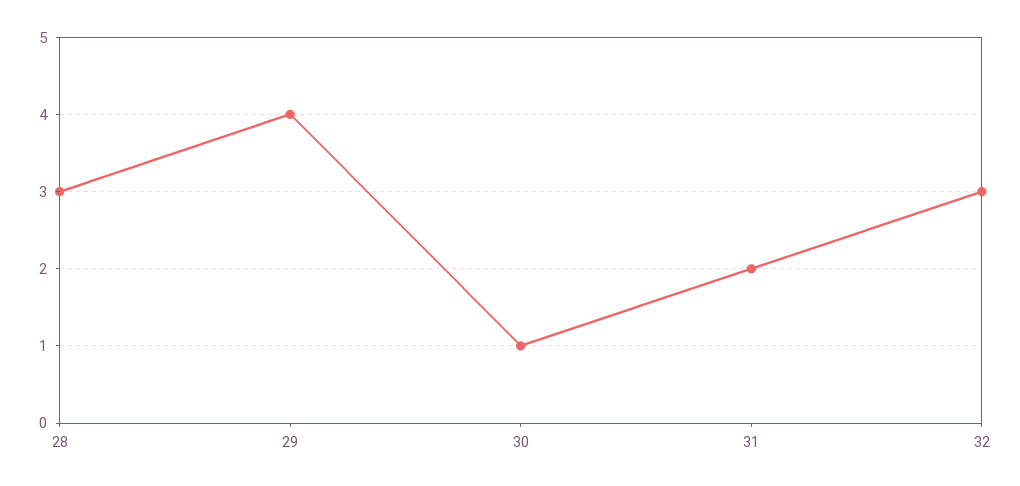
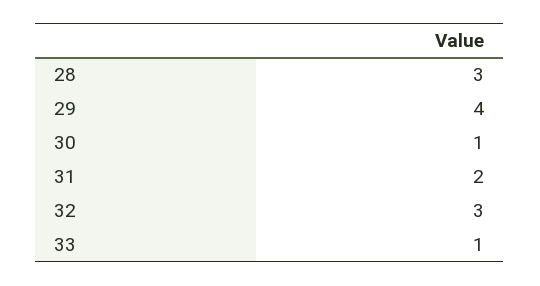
  {
    "28": 3,
    "29": 4,
    "30": 1,
    "31": 2,
-   "32": 3
+   "32": 3,
+   "33": 1
  }

